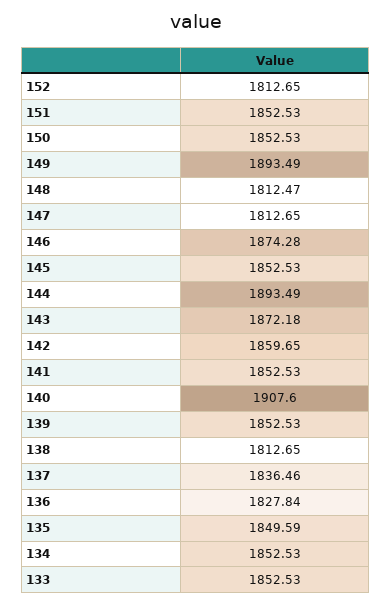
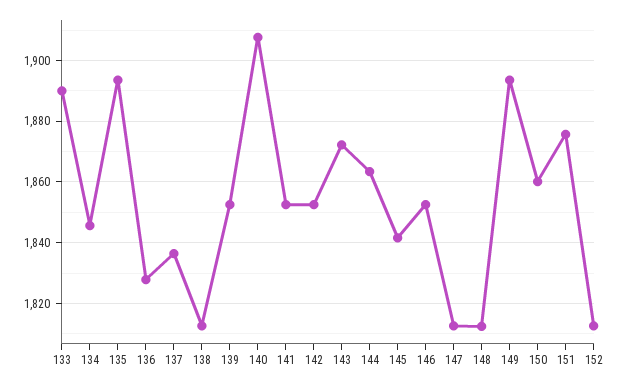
  {
    "152": 1812.65,
-   "151": 1852.53,
+   "151": 1876,
-   "150": 1852.53,
+   "150": 1860,
    "149": 1893.49,
    "148": 1812.47,
    "147": 1812.65,
-   "146": 1874.28,
+   "146": 1852,
-   "145": 1852.53,
+   "145": 1842,
-   "144": 1893.49,
+   "144": 1864,
    "143": 1872.18,
-   "142": 1859.65,
+   "142": 1852,
    "141": 1852.53,
    "140": 1907.6,
    "139": 1852.53,
    "138": 1812.65,
    "137": 1836.46,
    "136": 1827.84,
-   "135": 1849.59,
+   "135": 1894,
-   "134": 1852.53,
+   "134": 1846,
-   "133": 1852.53
+   "133": 1890
  }

